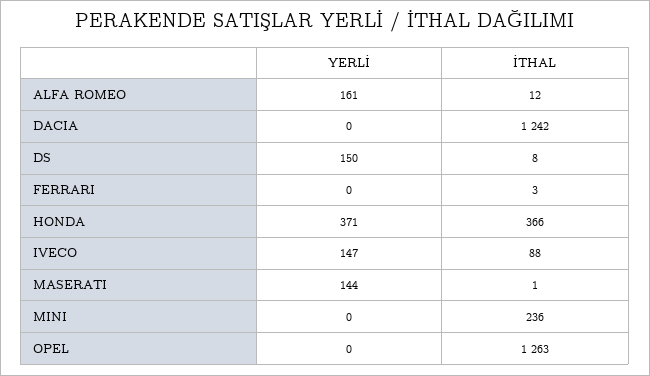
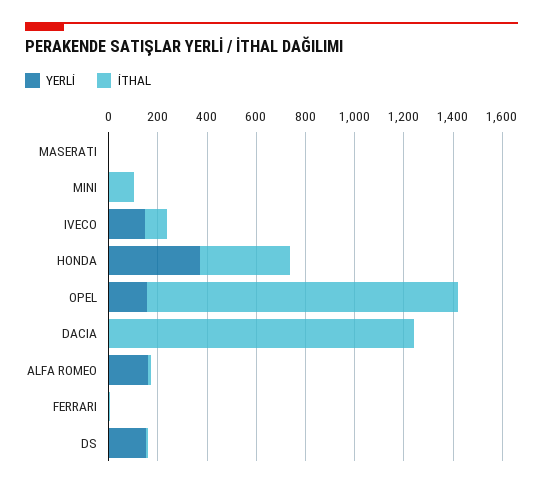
  {
    "YERLİ": {
      "ALFA ROMEO": 161,
      "DACIA": 0,
      "DS": 150,
      "FERRARI": 0,
      "HONDA": 371,
      "IVECO": 147,
-     "MASERATI": 144,
+     "MASERATI": 0,
      "MINI": 0,
-     "OPEL": 0
+     "OPEL": 150
    },
    "İTHAL": {
      "ALFA ROMEO": 12,
      "DACIA": 1242,
      "DS": 8,
      "FERRARI": 3,
      "HONDA": 366,
      "IVECO": 88,
      "MASERATI": 1,
-     "MINI": 236,
+     "MINI": 100,
      "OPEL": 1263
    }
  }

